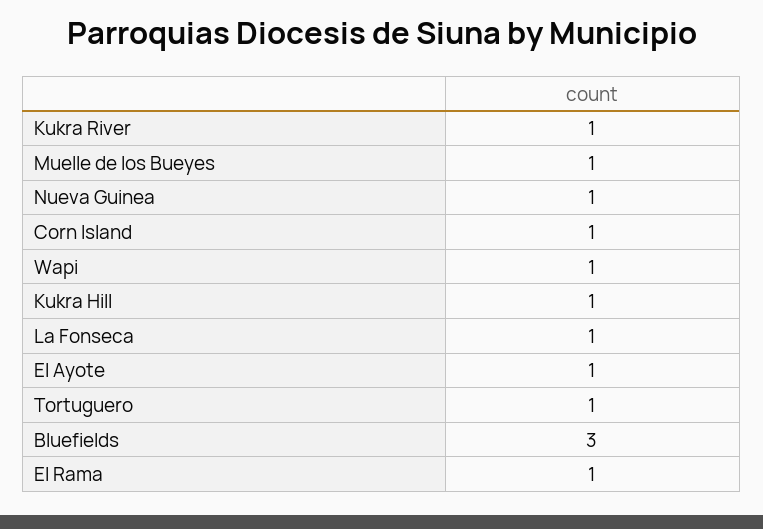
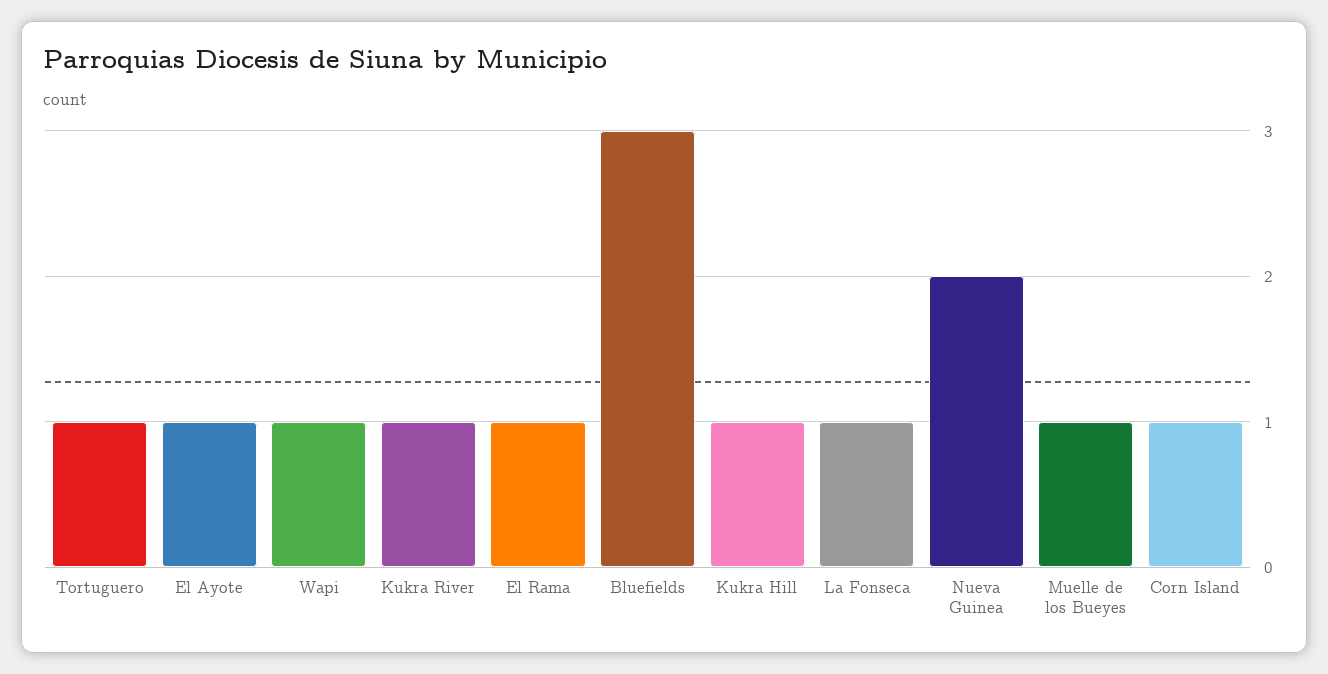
  {
    "Kukra River": 1,
    "Muelle de los Bueyes": 1,
-   "Nueva Guinea": 1,
+   "Nueva Guinea": 2,
    "Corn Island": 1,
    "Wapi": 1,
    "Kukra Hill": 1,
    "La Fonseca": 1,
    "El Ayote": 1,
    "Tortuguero": 1,
    "Bluefields": 3,
    "El Rama": 1
  }

